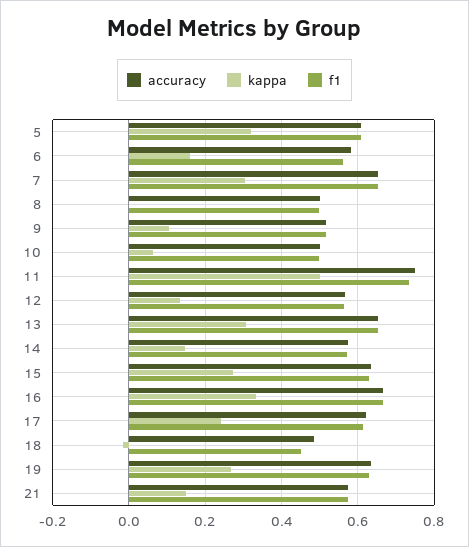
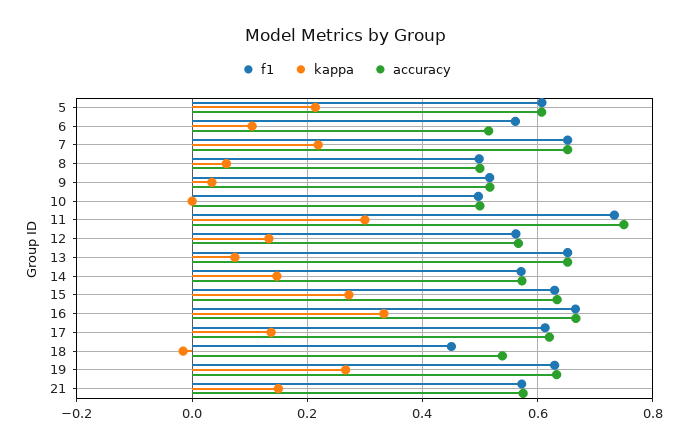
  {
    "accuracy": {
      "5": 0.6,
-     "6": 0.58,
+     "6": 0.52,
      "7": 0.66,
      "8": 0.5,
      "9": 0.52,
      "10": 0.5,
      "11": 0.76,
      "12": 0.56,
      "13": 0.66,
      "14": 0.58,
      "15": 0.64,
      "16": 0.66,
      "17": 0.62,
-     "18": 0.48,
+     "18": 0.54,
      "19": 0.64,
      "21": 0.58
    },
    "kappa": {
-     "5": 0.32,
+     "5": 0.22,
-     "6": 0.16,
+     "6": 0.1,
-     "7": 0.3,
+     "7": 0.22,
-     "8": 0,
+     "8": 0.06,
-     "9": 0.1,
+     "9": 0.04,
-     "10": 0.06,
+     "10": 0,
-     "11": 0.5,
+     "11": 0.3,
      "12": 0.14,
-     "13": 0.3,
+     "13": 0.08,
      "14": 0.14,
      "15": 0.28,
      "16": 0.34,
-     "17": 0.24,
+     "17": 0.14,
      "18": -0.02,
      "19": 0.26,
      "21": 0.16
    },
    "f1": {
      "5": 0.6,
      "6": 0.56,
      "7": 0.66,
      "8": 0.5,
      "9": 0.52,
      "10": 0.5,
      "11": 0.74,
      "12": 0.56,
      "13": 0.66,
      "14": 0.58,
      "15": 0.62,
      "16": 0.66,
      "17": 0.62,
      "18": 0.46,
      "19": 0.62,
      "21": 0.58
    }
  }

